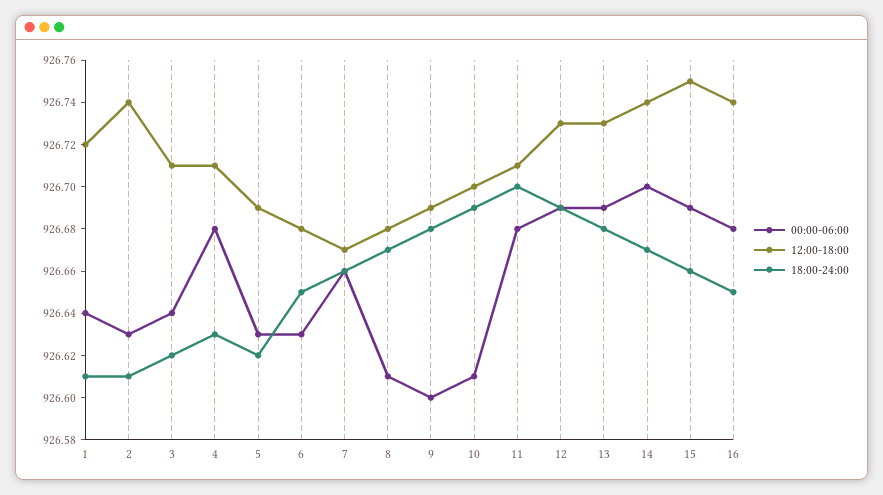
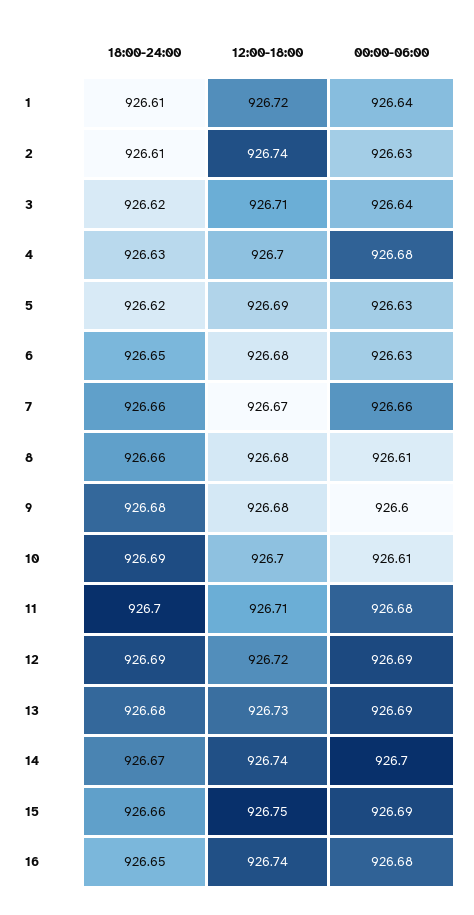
  {
    "00:00-06:00": {
      "1": 926.64,
      "2": 926.63,
      "3": 926.64,
      "4": 926.68,
      "5": 926.63,
      "6": 926.63,
      "7": 926.66,
      "8": 926.61,
      "9": 926.6,
      "10": 926.61,
      "11": 926.68,
      "12": 926.69,
      "13": 926.69,
      "14": 926.7,
      "15": 926.69,
      "16": 926.68
    },
    "12:00-18:00": {
      "1": 926.72,
      "2": 926.74,
      "3": 926.71,
-     "4": 926.71,
+     "4": 926.7,
      "5": 926.69,
      "6": 926.68,
      "7": 926.67,
      "8": 926.68,
-     "9": 926.69,
+     "9": 926.68,
      "10": 926.7,
      "11": 926.71,
-     "12": 926.73,
+     "12": 926.72,
      "13": 926.73,
      "14": 926.74,
      "15": 926.75,
      "16": 926.74
    },
    "18:00-24:00": {
      "1": 926.61,
      "2": 926.61,
      "3": 926.62,
      "4": 926.63,
      "5": 926.62,
      "6": 926.65,
      "7": 926.66,
-     "8": 926.67,
+     "8": 926.66,
      "9": 926.68,
      "10": 926.69,
      "11": 926.7,
      "12": 926.69,
      "13": 926.68,
      "14": 926.67,
      "15": 926.66,
      "16": 926.65
    }
  }

